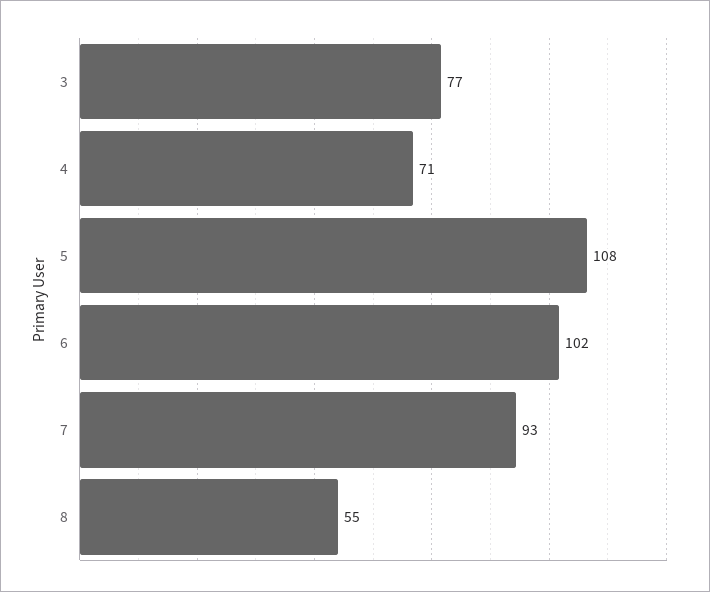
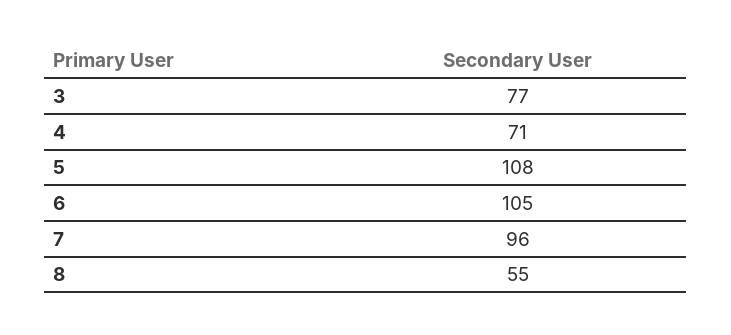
  {
    "3": 77,
    "4": 71,
    "5": 108,
-   "6": 102,
+   "6": 105,
-   "7": 93,
+   "7": 96,
    "8": 55
  }

